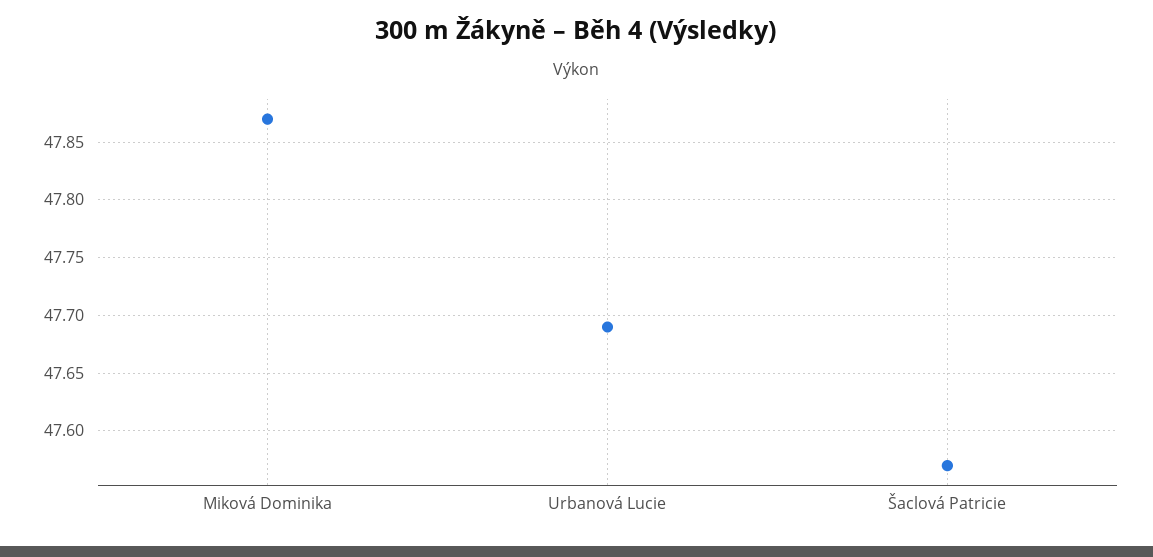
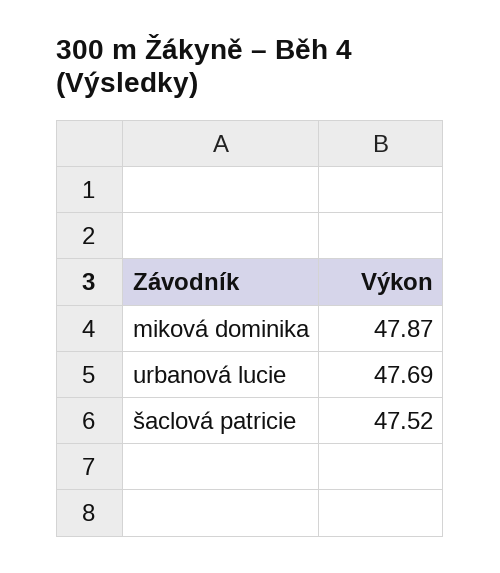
  {
    "Miková Dominika": 47.87,
    "Urbanová Lucie": 47.69,
-   "Šaclová Patricie": 47.57
+   "Šaclová Patricie": 47.52
  }

